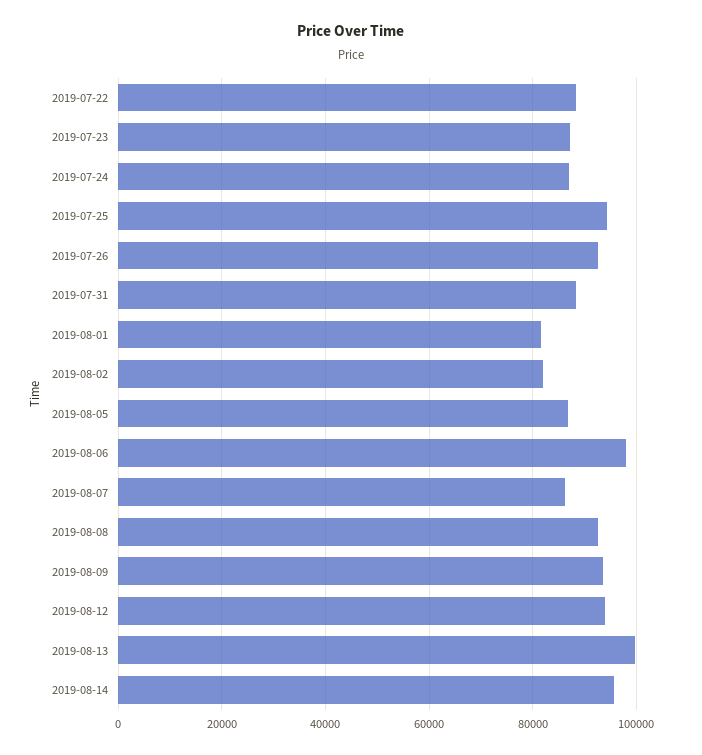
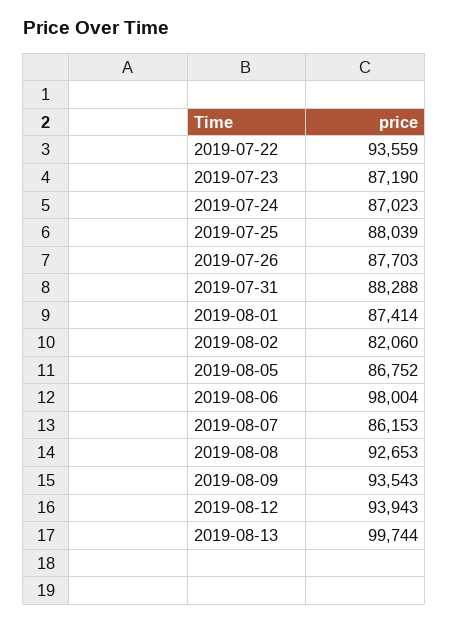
  {
-   "2019-07-22": 88000,
+   "2019-07-22": 93559,
    "2019-07-23": 87190,
    "2019-07-24": 87023,
-   "2019-07-25": 94000,
+   "2019-07-25": 88039,
-   "2019-07-26": 92000,
+   "2019-07-26": 87703,
    "2019-07-31": 88288,
-   "2019-08-01": 82000,
+   "2019-08-01": 87414,
    "2019-08-02": 82060,
    "2019-08-05": 86752,
    "2019-08-06": 98004,
    "2019-08-07": 86153,
    "2019-08-08": 92653,
    "2019-08-09": 93543,
    "2019-08-12": 93943,
-   "2019-08-13": 99744,
+   "2019-08-13": 99744
-   "2019-08-14": 96000
  }

